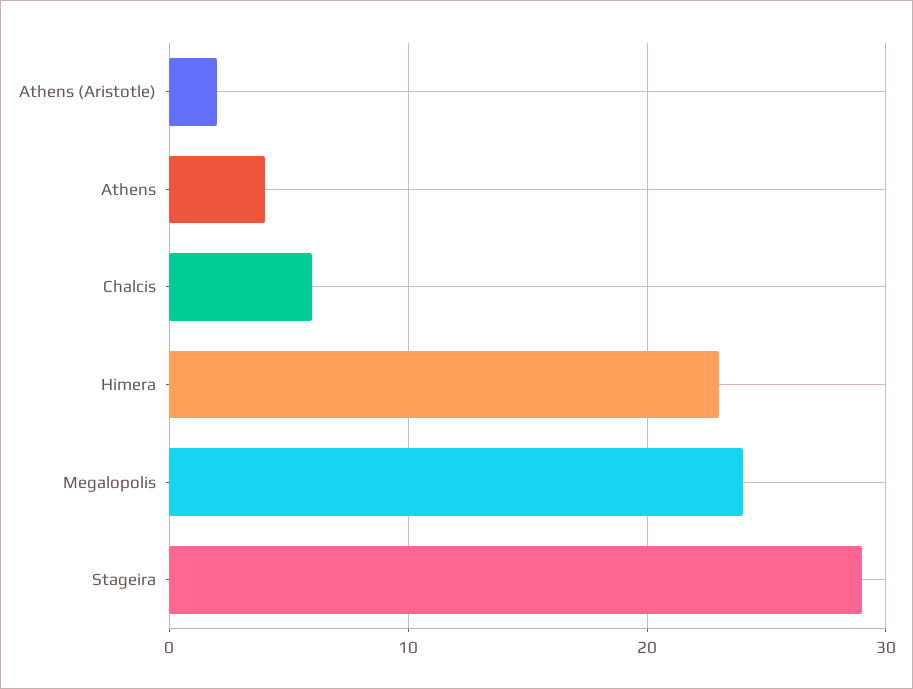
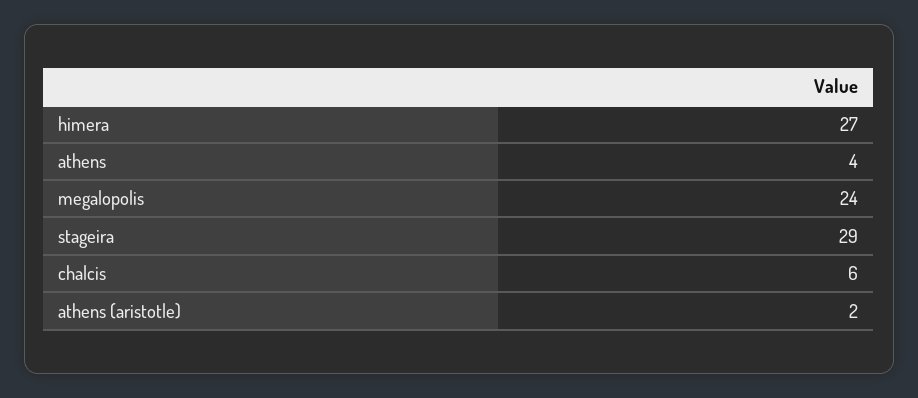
  {
    "Athens (Aristotle)": 2,
    "Athens": 4,
    "Chalcis": 6,
-   "Himera": 23,
+   "Himera": 27,
    "Megalopolis": 24,
    "Stageira": 29
  }

